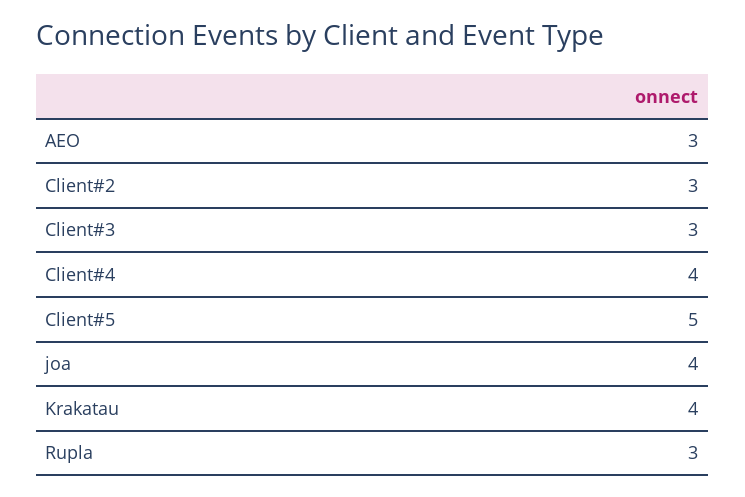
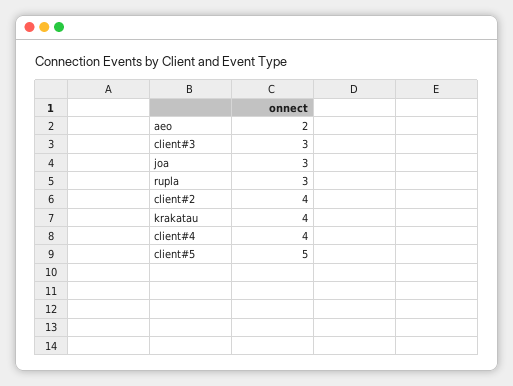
  {
-   "AEO": 3,
+   "AEO": 2,
-   "Client#2": 3,
+   "Client#2": 4,
    "Client#3": 3,
    "Client#4": 4,
    "Client#5": 5,
-   "joa": 4,
+   "joa": 3,
    "Krakatau": 4,
    "Rupla": 3
  }

